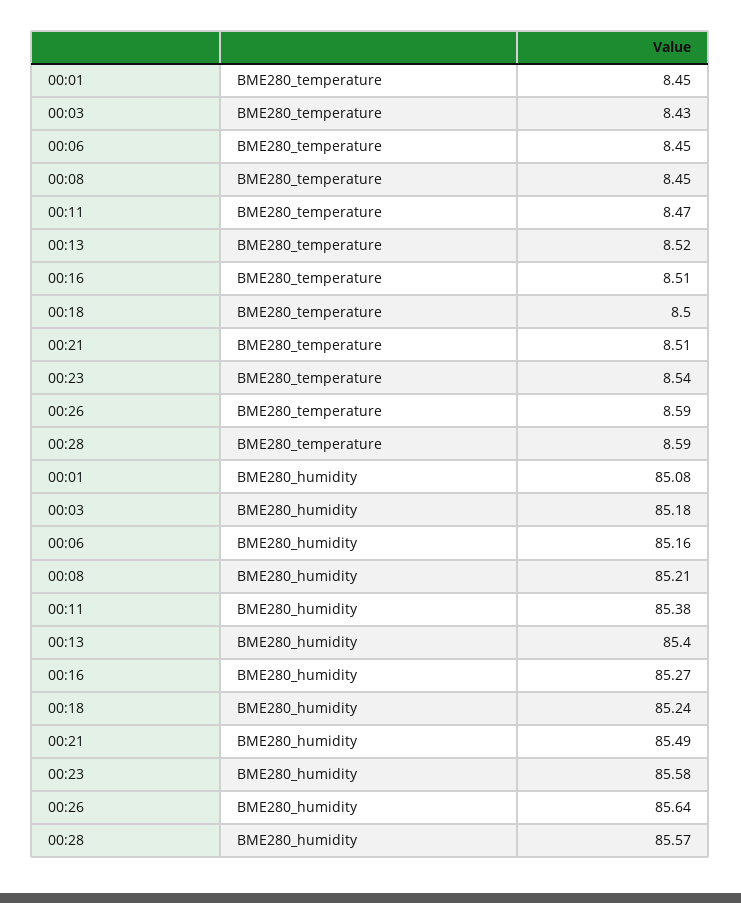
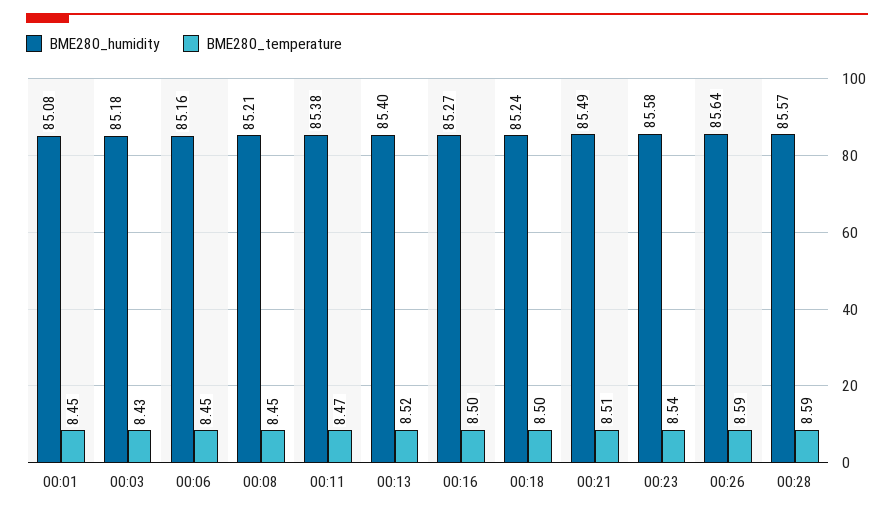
  {
    "BME280_temperature": {
      "00:01": 8.45,
      "00:03": 8.43,
      "00:06": 8.45,
      "00:08": 8.45,
      "00:11": 8.47,
      "00:13": 8.52,
-     "00:16": 8.51,
+     "00:16": 8.5,
      "00:18": 8.5,
      "00:21": 8.51,
      "00:23": 8.54,
      "00:26": 8.59,
      "00:28": 8.59
    },
    "BME280_humidity": {
      "00:01": 85.08,
      "00:03": 85.18,
      "00:06": 85.16,
      "00:08": 85.21,
      "00:11": 85.38,
      "00:13": 85.4,
      "00:16": 85.27,
      "00:18": 85.24,
      "00:21": 85.49,
      "00:23": 85.58,
      "00:26": 85.64,
      "00:28": 85.57
    }
  }

